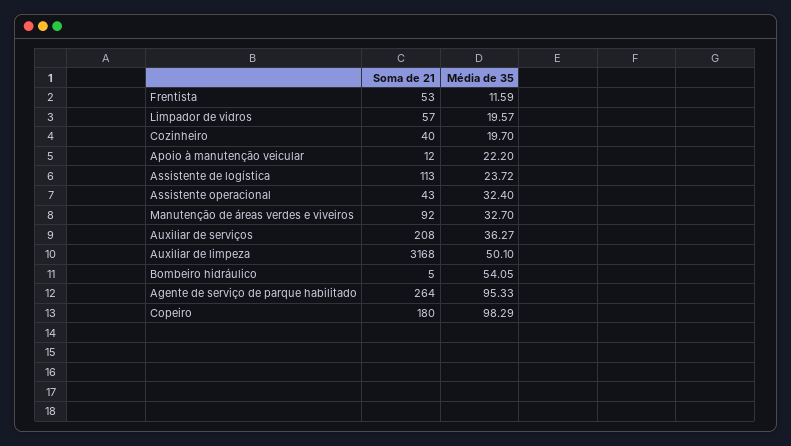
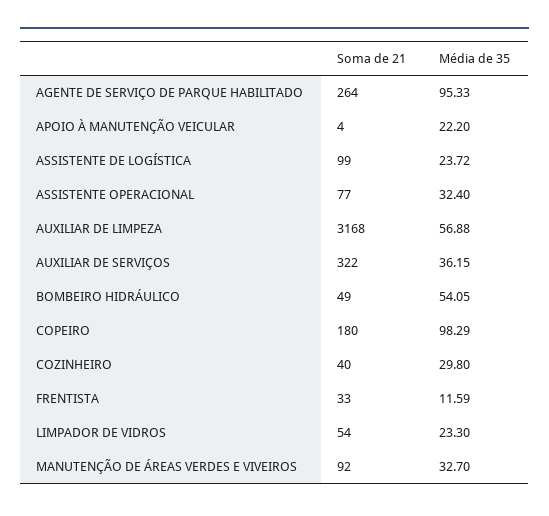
  {
    "Soma de 21": {
-     "Frentista": 53,
+     "Frentista": 33,
-     "Limpador de vidros": 57,
+     "Limpador de vidros": 54,
      "Cozinheiro": 40,
-     "Apoio à manutenção veicular": 12,
+     "Apoio à manutenção veicular": 4,
-     "Assistente de logística": 113,
+     "Assistente de logística": 99,
-     "Assistente operacional": 43,
+     "Assistente operacional": 77,
      "Manutenção de áreas verdes e viveiros": 92,
-     "Auxiliar de serviços": 208,
+     "Auxiliar de serviços": 322,
      "Auxiliar de limpeza": 3168,
-     "Bombeiro hidráulico": 5,
+     "Bombeiro hidráulico": 49,
      "Agente de serviço de parque habilitado": 264,
      "Copeiro": 180
    },
    "Média de 35": {
      "Frentista": 11.59,
-     "Limpador de vidros": 19.57,
+     "Limpador de vidros": 23.3,
-     "Cozinheiro": 19.7,
+     "Cozinheiro": 29.8,
      "Apoio à manutenção veicular": 22.2,
      "Assistente de logística": 23.72,
      "Assistente operacional": 32.4,
      "Manutenção de áreas verdes e viveiros": 32.7,
-     "Auxiliar de serviços": 36.27,
+     "Auxiliar de serviços": 36.15,
-     "Auxiliar de limpeza": 50.1,
+     "Auxiliar de limpeza": 56.88,
      "Bombeiro hidráulico": 54.05,
      "Agente de serviço de parque habilitado": 95.33,
      "Copeiro": 98.29
    }
  }

